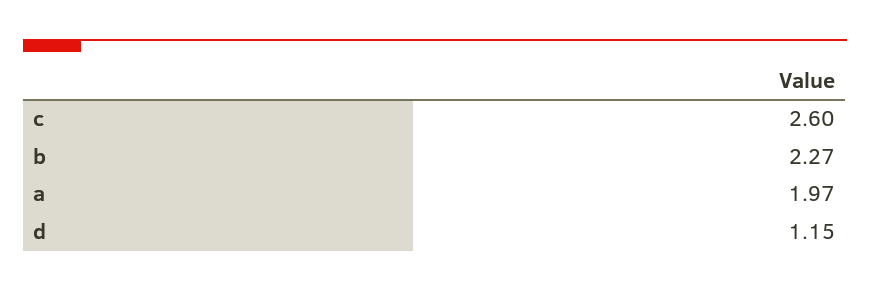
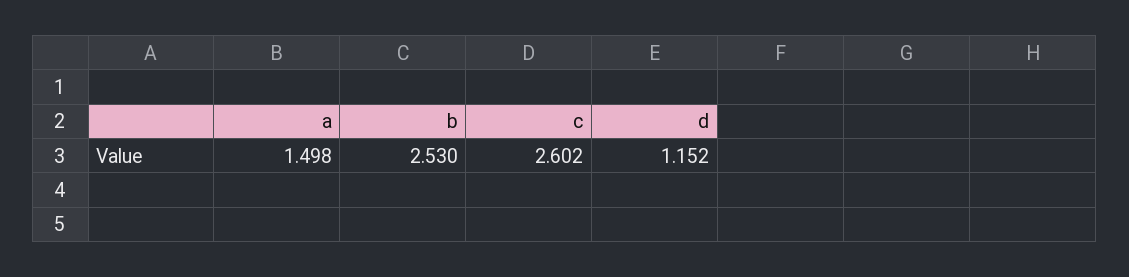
  {
    "c": 2.602,
-   "b": 2.27,
+   "b": 2.53,
-   "a": 1.97,
+   "a": 1.498,
    "d": 1.152
  }

